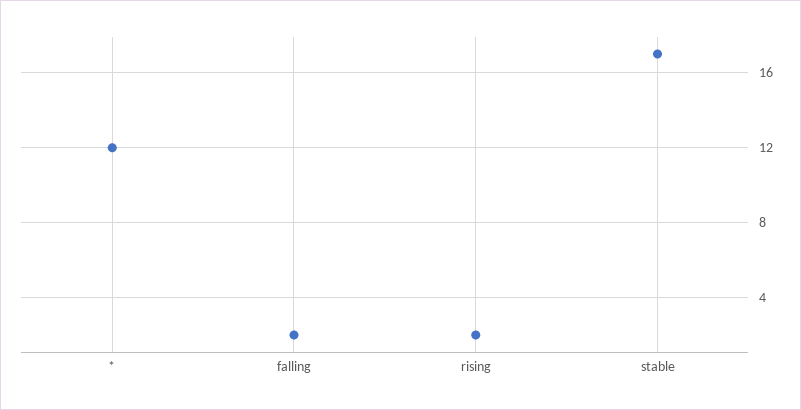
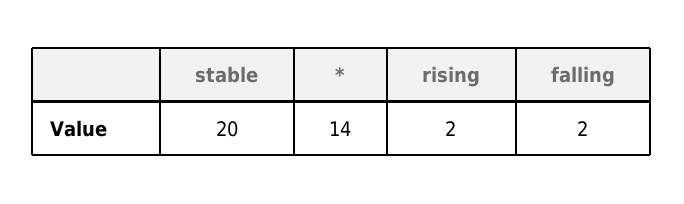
  {
-   "*": 12,
+   "*": 14,
    "falling": 2,
    "rising": 2,
-   "stable": 17
+   "stable": 20
  }

